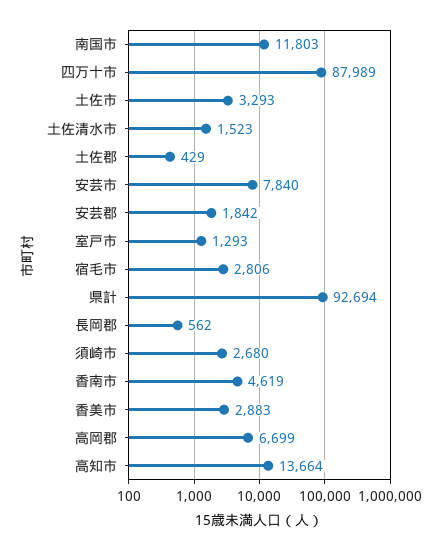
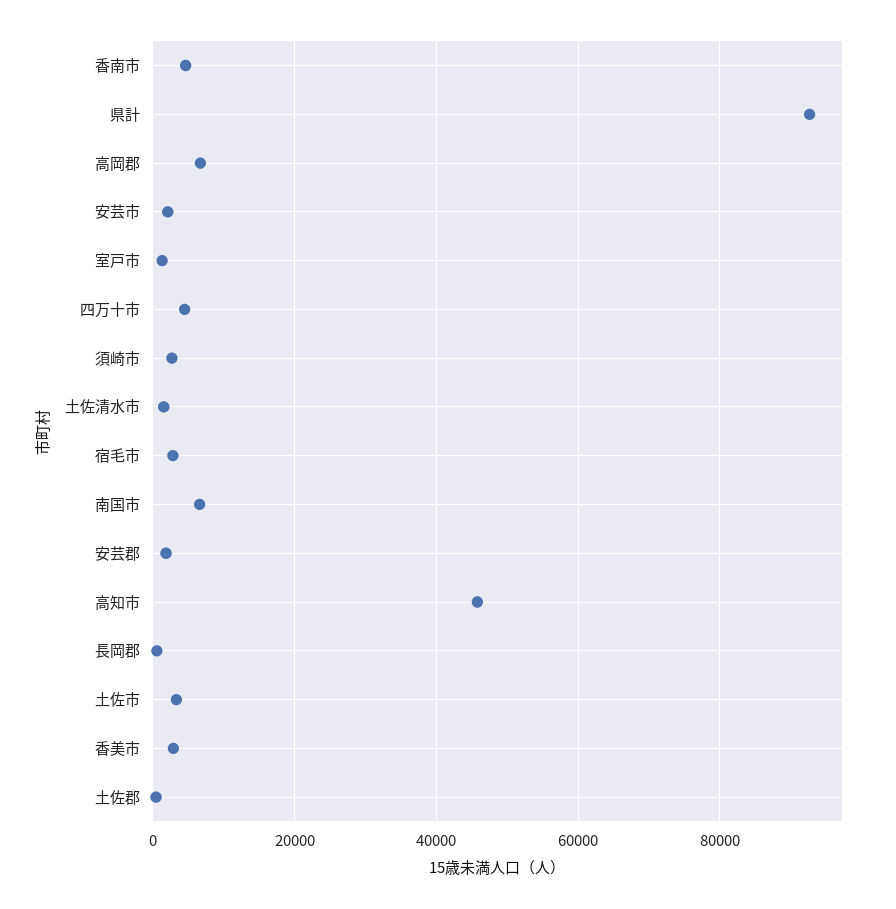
  {
-   "南国市": 11803,
+   "南国市": 6000,
-   "四万十市": 87989,
+   "四万十市": 4000,
    "土佐市": 3293,
    "土佐清水市": 1523,
    "土佐郡": 429,
-   "安芸市": 7840,
+   "安芸市": 2000,
    "安芸郡": 1842,
    "室戸市": 1293,
    "宿毛市": 2806,
    "県計": 92694,
    "長岡郡": 562,
    "須崎市": 2680,
    "香南市": 4619,
    "香美市": 2883,
    "高岡郡": 6699,
-   "高知市": 13664
+   "高知市": 46000
  }

